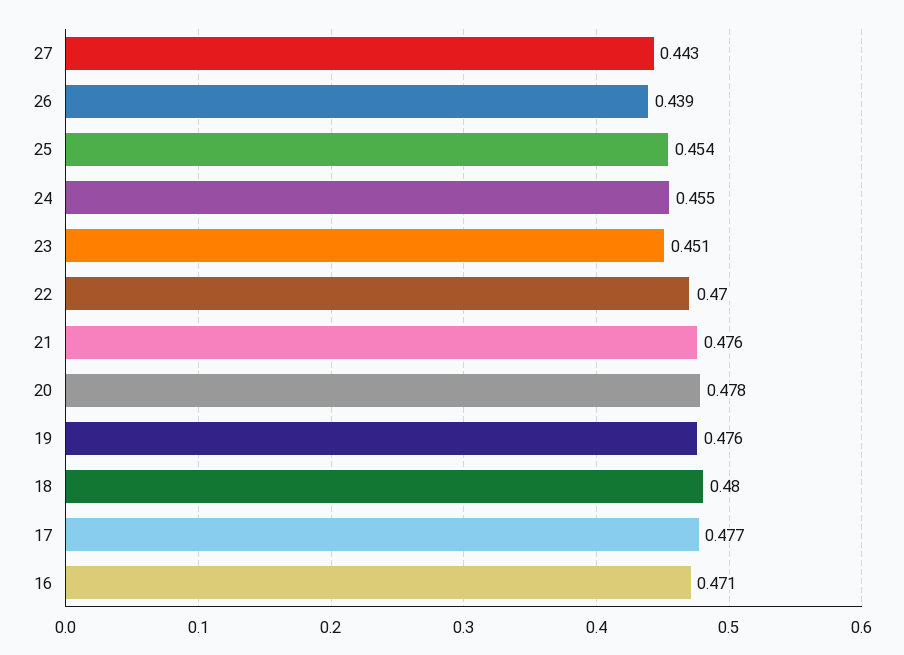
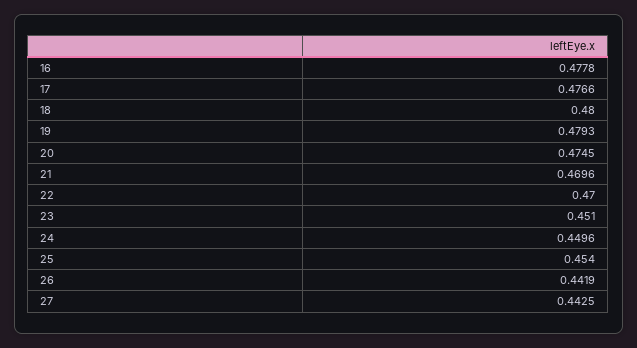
  {
    "27": 0.4425,
-   "26": 0.439,
+   "26": 0.4419,
    "25": 0.454,
-   "24": 0.455,
+   "24": 0.4496,
    "23": 0.451,
    "22": 0.47,
-   "21": 0.476,
+   "21": 0.4696,
-   "20": 0.478,
+   "20": 0.4745,
-   "19": 0.476,
+   "19": 0.4793,
    "18": 0.48,
    "17": 0.4766,
-   "16": 0.471
+   "16": 0.4778
  }

